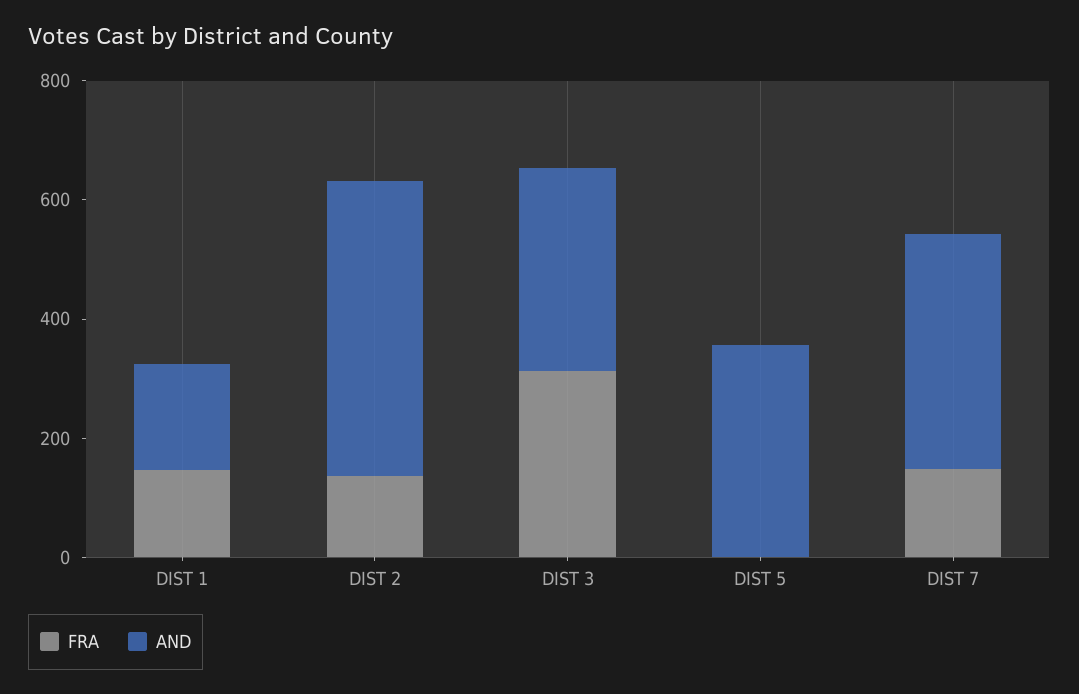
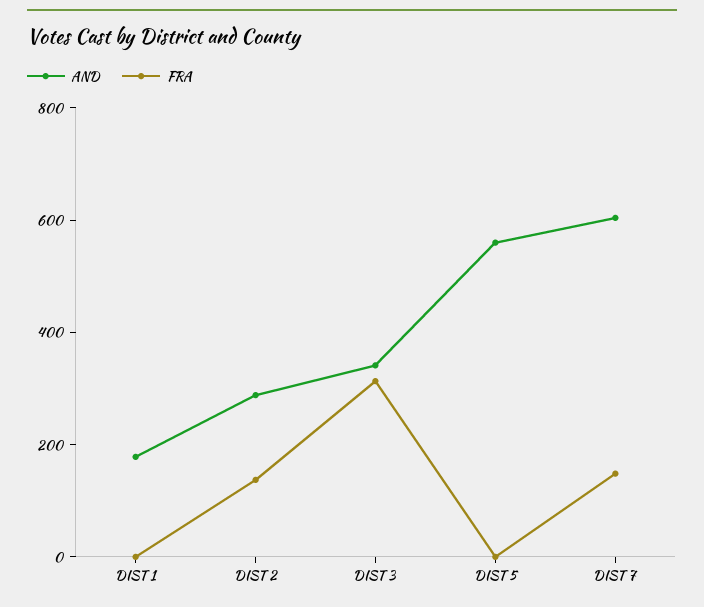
  {
    "FRA": {
-     "DIST 1": 150,
+     "DIST 1": 0,
      "DIST 2": 150,
      "DIST 3": 300,
      "DIST 5": 0,
      "DIST 7": 150
    },
    "AND": {
      "DIST 1": 200,
-     "DIST 2": 500,
+     "DIST 2": 300,
      "DIST 3": 350,
-     "DIST 5": 350,
+     "DIST 5": 550,
-     "DIST 7": 400
+     "DIST 7": 600
    }
  }

